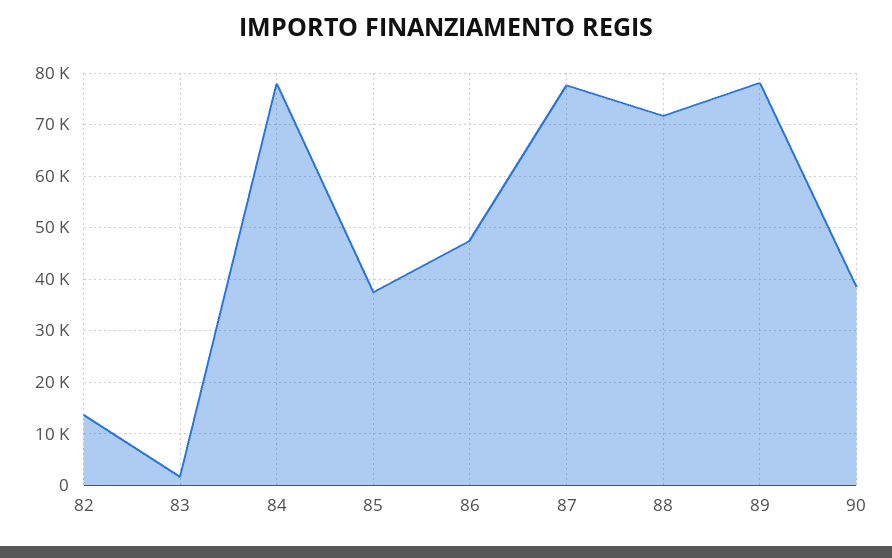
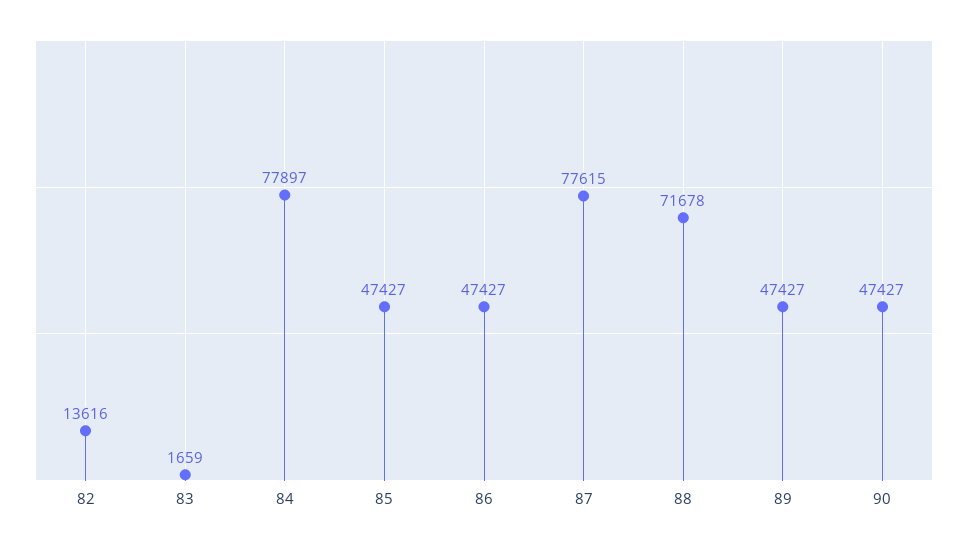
  {
    "82": 13616,
    "83": 1659,
    "84": 77897,
-   "85": 38000,
+   "85": 47427,
    "86": 47427,
    "87": 77615,
    "88": 71678,
-   "89": 78000,
+   "89": 47427,
-   "90": 38000
+   "90": 47427
  }

